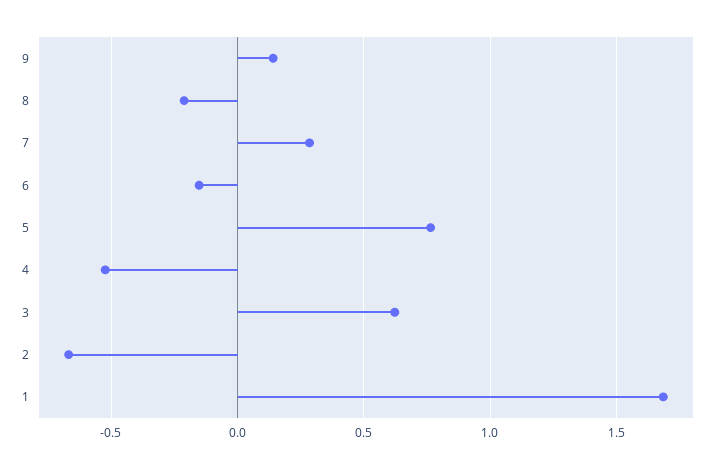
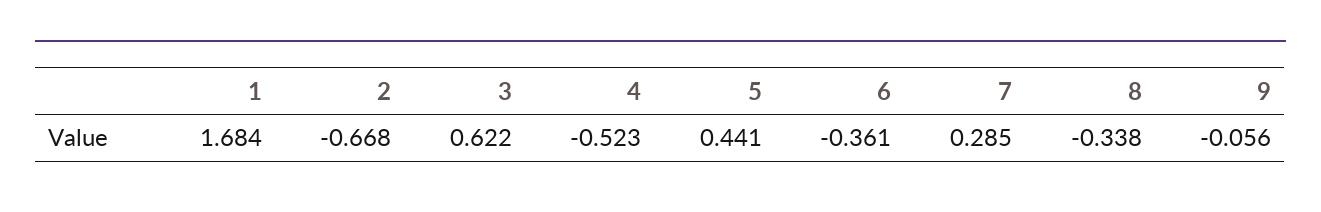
  {
-   "9": 0.15,
+   "9": -0.056,
-   "8": -0.2,
+   "8": -0.338,
    "7": 0.285,
-   "6": -0.15,
+   "6": -0.361,
-   "5": 0.75,
+   "5": 0.441,
    "4": -0.523,
    "3": 0.622,
    "2": -0.668,
    "1": 1.684
  }

